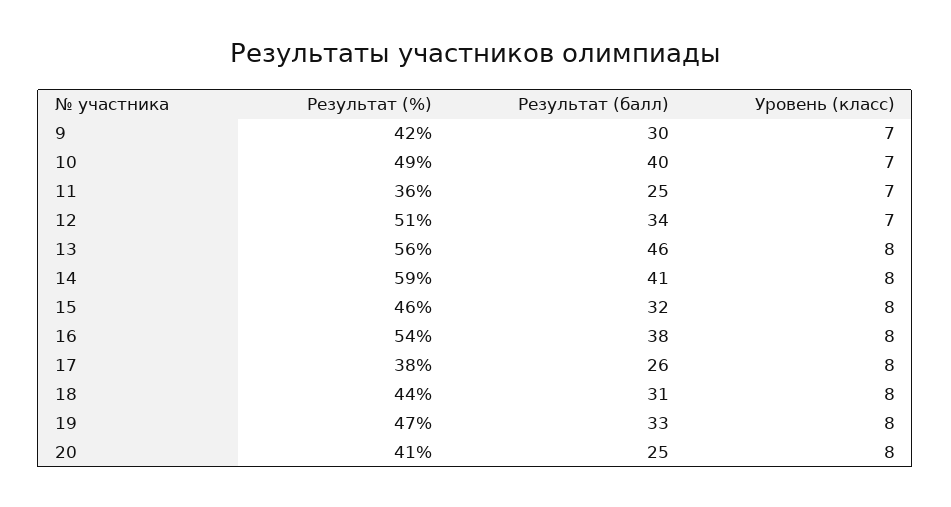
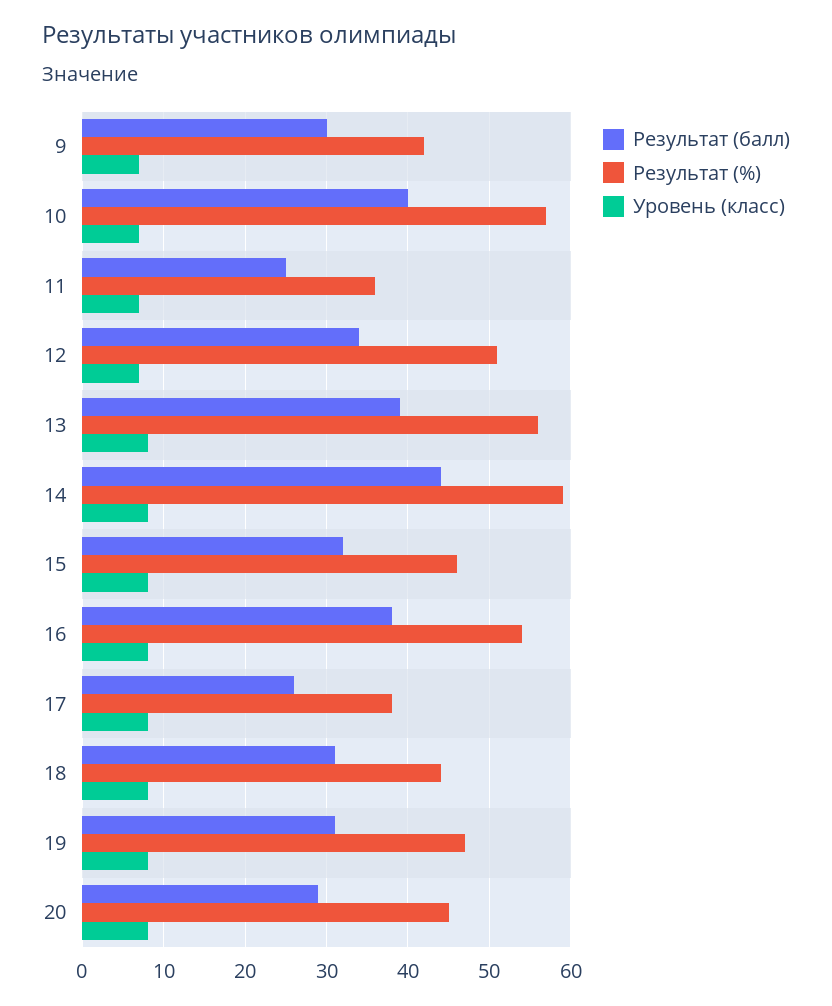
  {
    "Результат (%)": {
      "9": 42,
-     "10": 49,
+     "10": 57,
      "11": 36,
      "12": 51,
      "13": 56,
      "14": 59,
      "15": 46,
      "16": 54,
      "17": 38,
      "18": 44,
      "19": 47,
-     "20": 41
+     "20": 45
    },
    "Результат (балл)": {
      "9": 30,
      "10": 40,
      "11": 25,
      "12": 34,
-     "13": 46,
+     "13": 39,
-     "14": 41,
+     "14": 44,
      "15": 32,
      "16": 38,
      "17": 26,
      "18": 31,
-     "19": 33,
+     "19": 31,
-     "20": 25
+     "20": 29
    },
    "Уровень (класс)": {
      "9": 7,
      "10": 7,
      "11": 7,
      "12": 7,
      "13": 8,
      "14": 8,
      "15": 8,
      "16": 8,
      "17": 8,
      "18": 8,
      "19": 8,
      "20": 8
    }
  }

